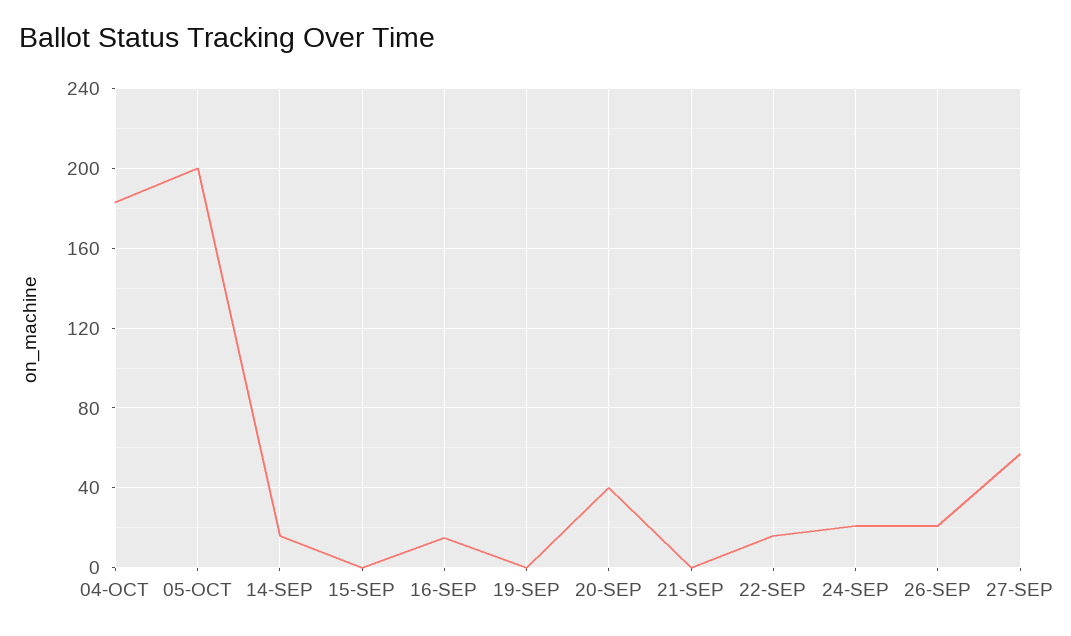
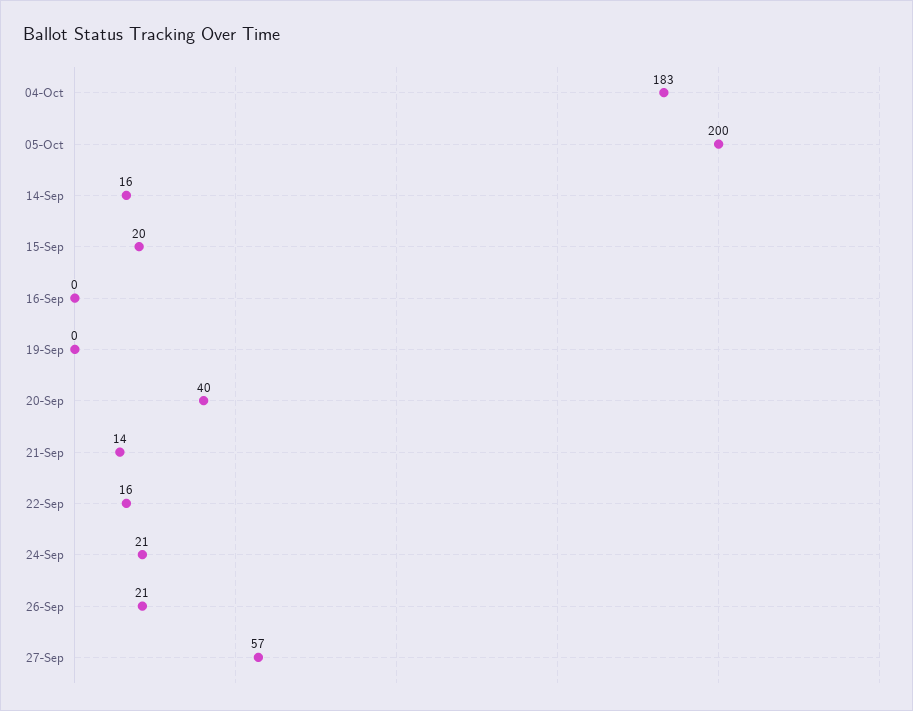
  {
    "04-OCT": 183,
    "05-OCT": 200,
    "14-SEP": 16,
-   "15-SEP": 0,
+   "15-SEP": 20,
-   "16-SEP": 15,
+   "16-SEP": 0,
    "19-SEP": 0,
    "20-SEP": 40,
-   "21-SEP": 0,
+   "21-SEP": 14,
    "22-SEP": 16,
    "24-SEP": 21,
    "26-SEP": 21,
    "27-SEP": 57
  }

